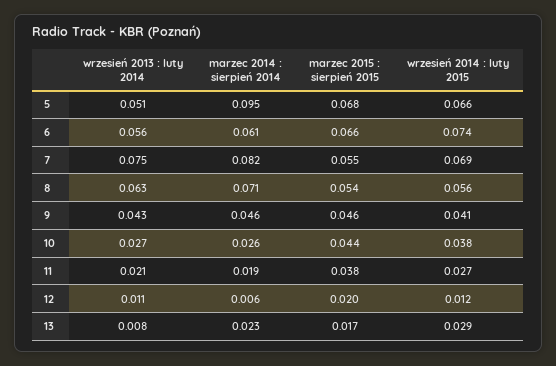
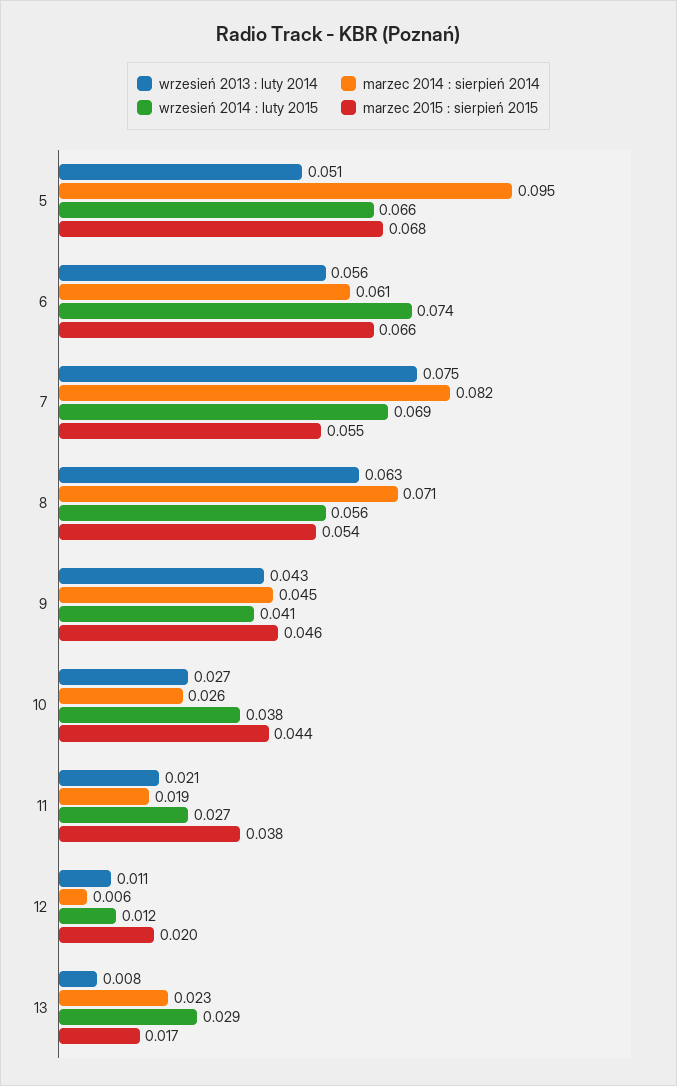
  {
    "wrzesień 2013 : luty 2014": {
      "5": 0.051,
      "6": 0.056,
      "7": 0.075,
      "8": 0.063,
      "9": 0.043,
      "10": 0.027,
      "11": 0.021,
      "12": 0.011,
      "13": 0.008
    },
    "marzec 2014 : sierpień 2014": {
      "5": 0.095,
      "6": 0.061,
      "7": 0.082,
      "8": 0.071,
-     "9": 0.046,
+     "9": 0.045,
      "10": 0.026,
      "11": 0.019,
      "12": 0.006,
      "13": 0.023
    },
    "marzec 2015 : sierpień 2015": {
      "5": 0.068,
      "6": 0.066,
      "7": 0.055,
      "8": 0.054,
      "9": 0.046,
      "10": 0.044,
      "11": 0.038,
      "12": 0.02,
      "13": 0.017
    },
    "wrzesień 2014 : luty 2015": {
      "5": 0.066,
      "6": 0.074,
      "7": 0.069,
      "8": 0.056,
      "9": 0.041,
      "10": 0.038,
      "11": 0.027,
      "12": 0.012,
      "13": 0.029
    }
  }

